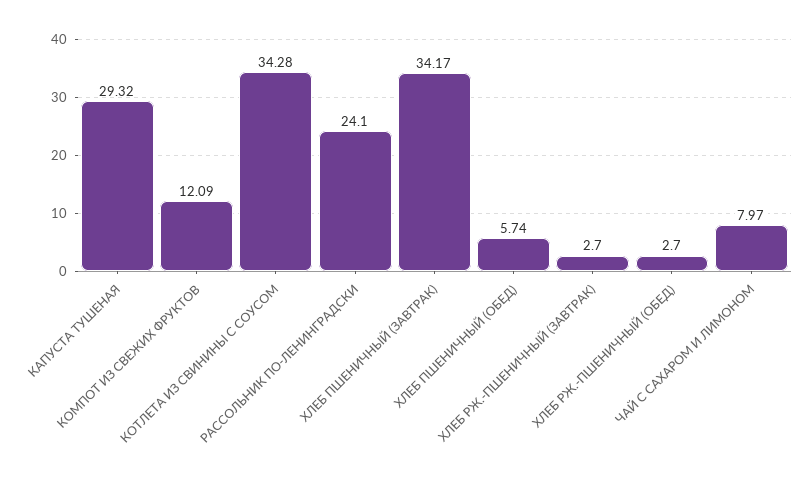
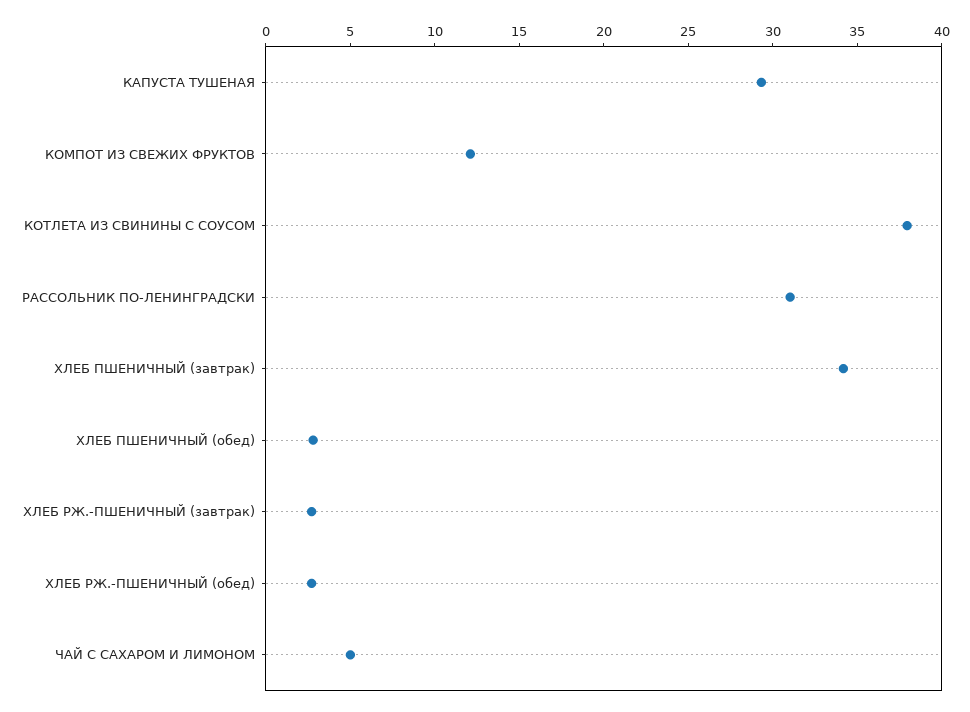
  {
    "КАПУСТА ТУШЕНАЯ": 29.32,
    "КОМПОТ ИЗ СВЕЖИХ ФРУКТОВ": 12.09,
-   "КОТЛЕТА ИЗ СВИНИНЫ С СОУСОМ": 34.28,
+   "КОТЛЕТА ИЗ СВИНИНЫ С СОУСОМ": 38,
-   "РАССОЛЬНИК ПО-ЛЕНИНГРАДСКИ": 24.1,
+   "РАССОЛЬНИК ПО-ЛЕНИНГРАДСКИ": 31,
    "ХЛЕБ ПШЕНИЧНЫЙ (ЗАВТРАК)": 34.17,
-   "ХЛЕБ ПШЕНИЧНЫЙ (ОБЕД)": 5.74,
+   "ХЛЕБ ПШЕНИЧНЫЙ (ОБЕД)": 3,
    "ХЛЕБ РЖ.-ПШЕНИЧНЫЙ (ЗАВТРАК)": 2.7,
    "ХЛЕБ РЖ.-ПШЕНИЧНЫЙ (ОБЕД)": 2.7,
-   "ЧАЙ С САХАРОМ И ЛИМОНОМ": 7.97
+   "ЧАЙ С САХАРОМ И ЛИМОНОМ": 5
  }

